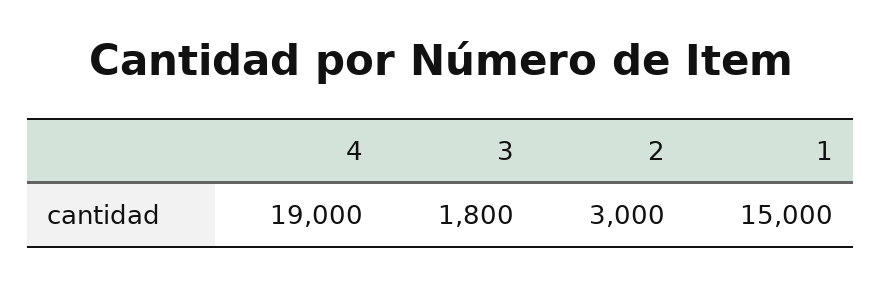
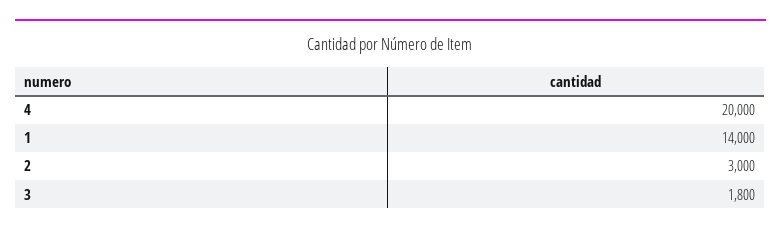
  {
-   "4": 19000,
+   "4": 20000,
    "3": 1800,
    "2": 3000,
-   "1": 15000
+   "1": 14000
  }

